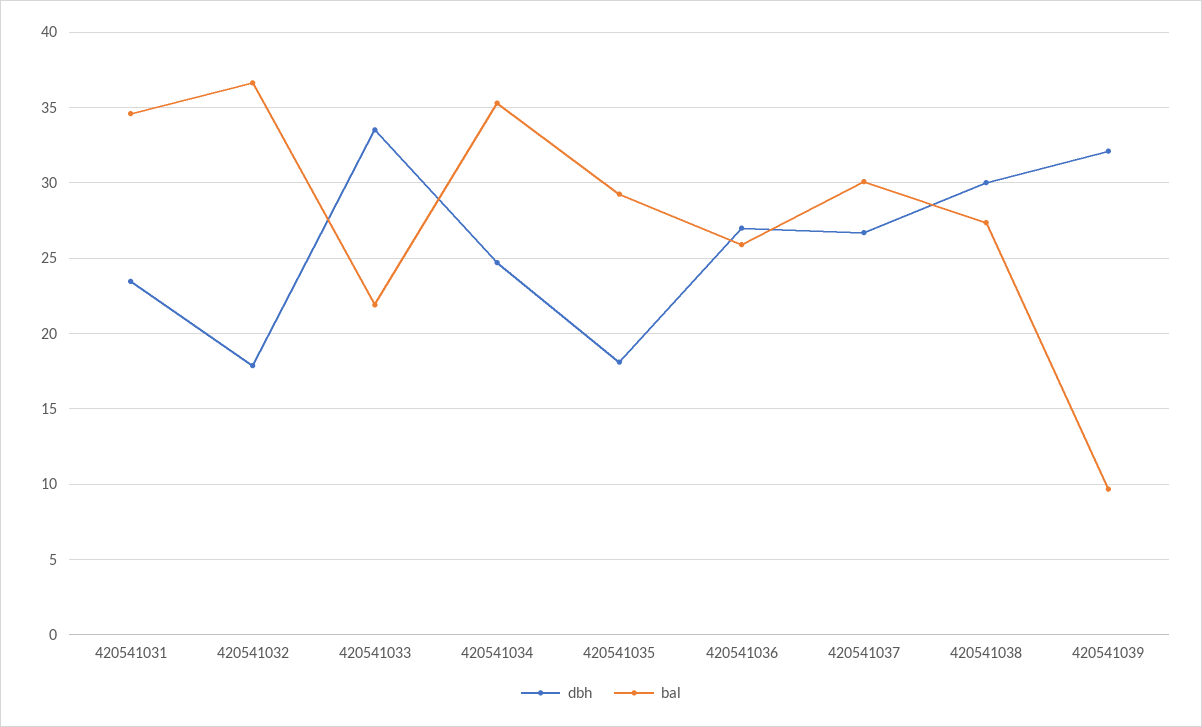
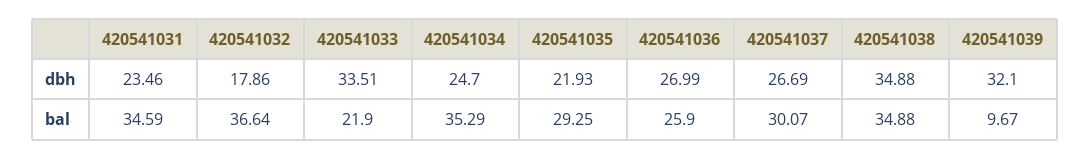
  {
    "dbh": {
      "420541031": 23.46,
      "420541032": 17.86,
      "420541033": 33.51,
      "420541034": 24.7,
-     "420541035": 18,
+     "420541035": 21.93,
      "420541036": 26.99,
      "420541037": 26.69,
-     "420541038": 30,
+     "420541038": 34.88,
      "420541039": 32.1
    },
    "bal": {
      "420541031": 34.59,
      "420541032": 36.64,
      "420541033": 21.9,
      "420541034": 35.29,
      "420541035": 29.25,
      "420541036": 25.9,
      "420541037": 30.07,
-     "420541038": 27.5,
+     "420541038": 34.88,
      "420541039": 9.67
    }
  }

